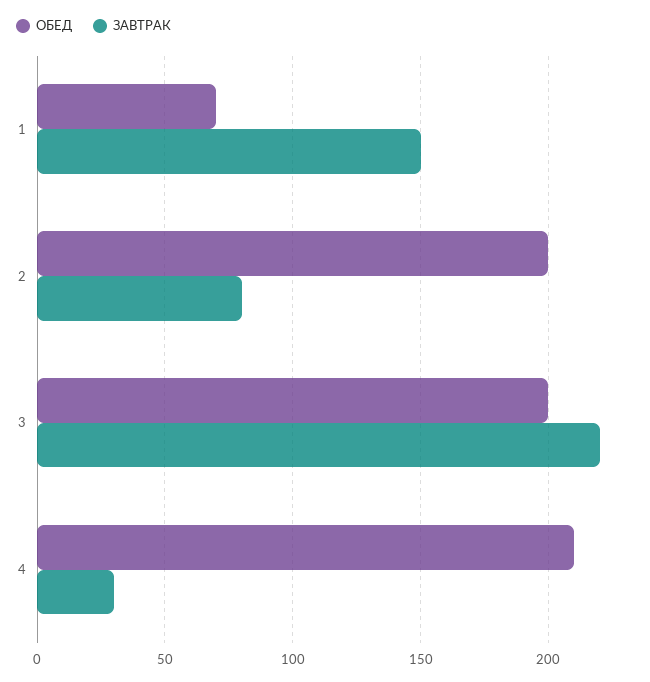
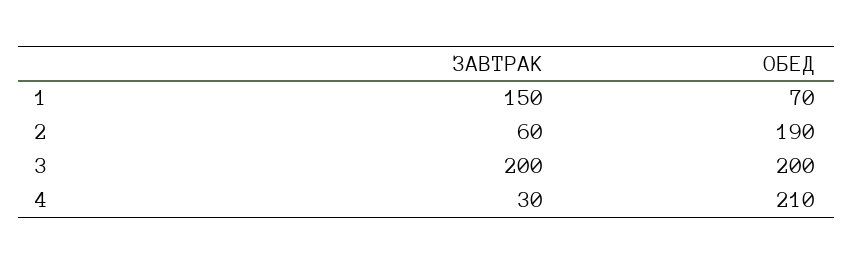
  {
    "ОБЕД": {
      "1": 70,
-     "2": 200,
+     "2": 190,
      "3": 200,
      "4": 210
    },
    "ЗАВТРАК": {
      "1": 150,
-     "2": 80,
+     "2": 60,
-     "3": 220,
+     "3": 200,
      "4": 30
    }
  }

